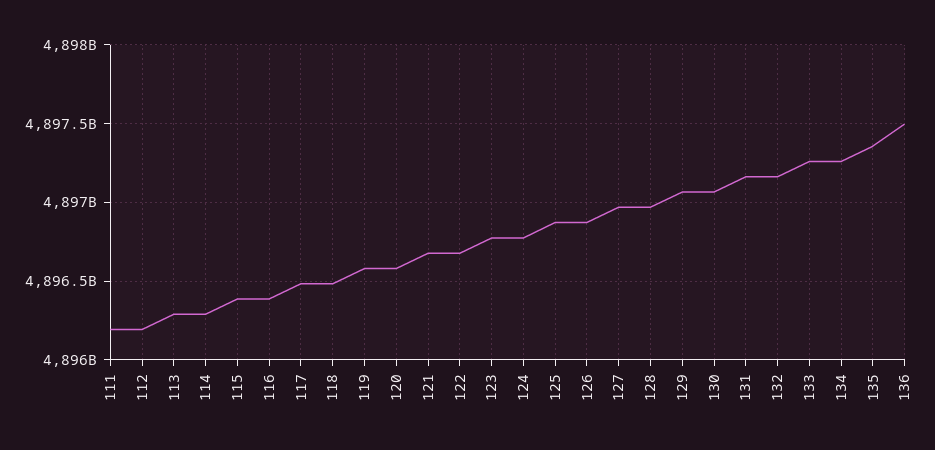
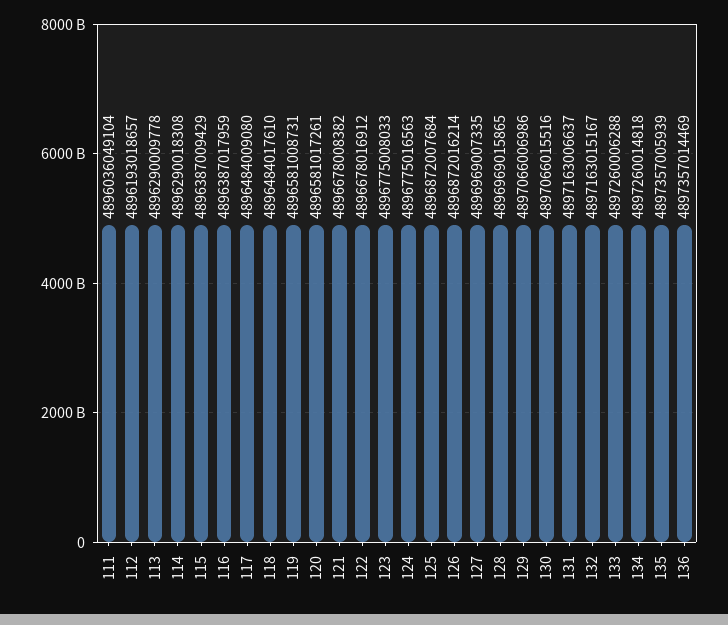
  {
-   "111": 4896200000000,
+   "111": 4896036049104,
    "112": 4896193018657,
    "113": 4896290009778,
    "114": 4896290018308,
    "115": 4896387009429,
    "116": 4896387017959,
    "117": 4896484009080,
    "118": 4896484017610,
    "119": 4896581008731,
    "120": 4896581017261,
    "121": 4896678008382,
    "122": 4896678016912,
    "123": 4896775008033,
    "124": 4896775016563,
    "125": 4896872007684,
    "126": 4896872016214,
    "127": 4896969007335,
    "128": 4896969015865,
    "129": 4897066006986,
    "130": 4897066015516,
    "131": 4897163006637,
    "132": 4897163015167,
    "133": 4897260006288,
    "134": 4897260014818,
    "135": 4897357005939,
-   "136": 4897500000000
+   "136": 4897357014469
  }

